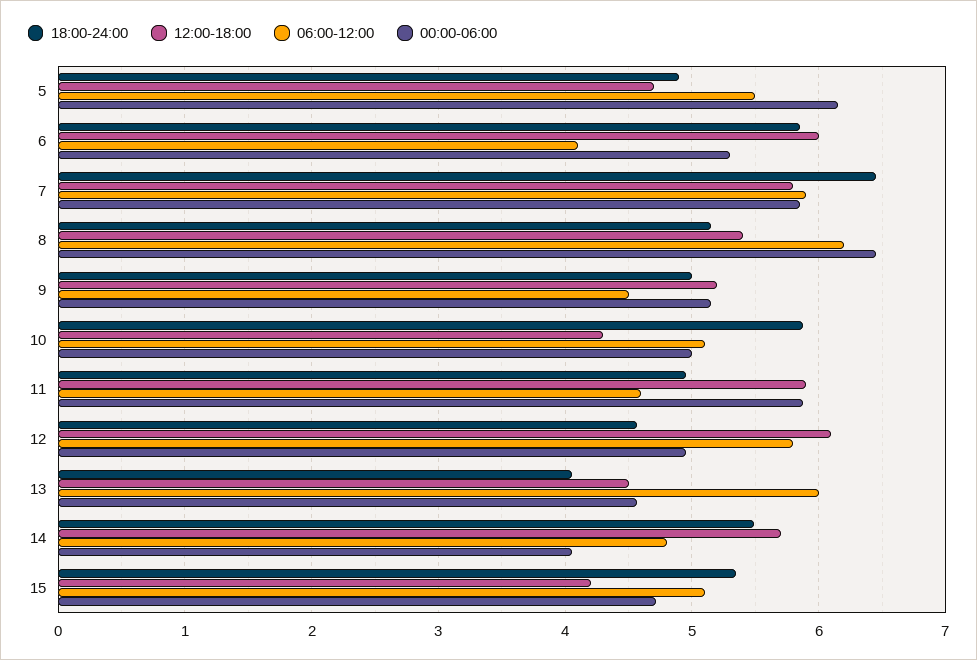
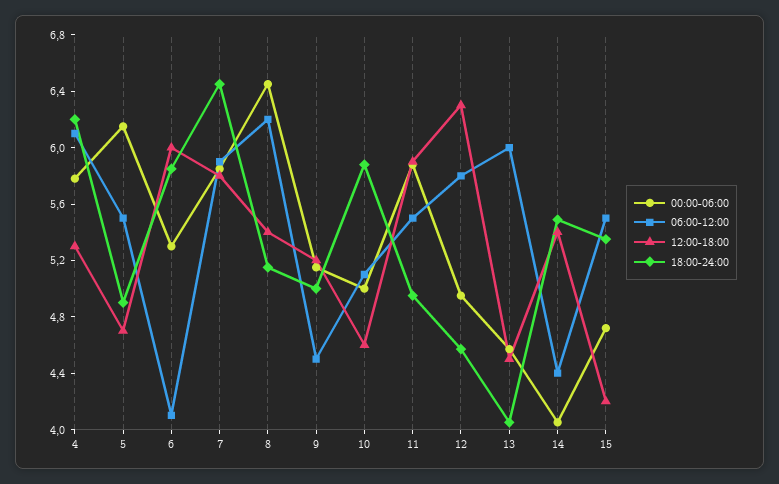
  {
    "18:00-24:00": {
      "5": 4.9,
      "6": 5.9,
      "7": 6.5,
      "8": 5.2,
      "9": 5,
      "10": 5.9,
      "11": 5,
      "12": 4.6,
      "13": 4.1,
      "14": 5.5,
-     "15": 5.4
+     "15": 5.4,
+     "4": 6.2
    },
    "12:00-18:00": {
      "5": 4.7,
      "6": 6,
      "7": 5.8,
      "8": 5.4,
      "9": 5.2,
-     "10": 4.3,
+     "10": 4.6,
      "11": 5.9,
-     "12": 6.1,
+     "12": 6.3,
      "13": 4.5,
-     "14": 5.7,
+     "14": 5.4,
-     "15": 4.2
+     "15": 4.2,
+     "4": 5.3
    },
    "06:00-12:00": {
      "5": 5.5,
      "6": 4.1,
      "7": 5.9,
      "8": 6.2,
      "9": 4.5,
      "10": 5.1,
-     "11": 4.6,
+     "11": 5.5,
      "12": 5.8,
      "13": 6,
-     "14": 4.8,
+     "14": 4.4,
-     "15": 5.1
+     "15": 5.5,
+     "4": 6.1
    },
    "00:00-06:00": {
      "5": 6.2,
      "6": 5.3,
      "7": 5.9,
      "8": 6.5,
      "9": 5.2,
      "10": 5,
      "11": 5.9,
      "12": 5,
      "13": 4.6,
      "14": 4.1,
-     "15": 4.7
+     "15": 4.7,
+     "4": 5.8
    }
  }

